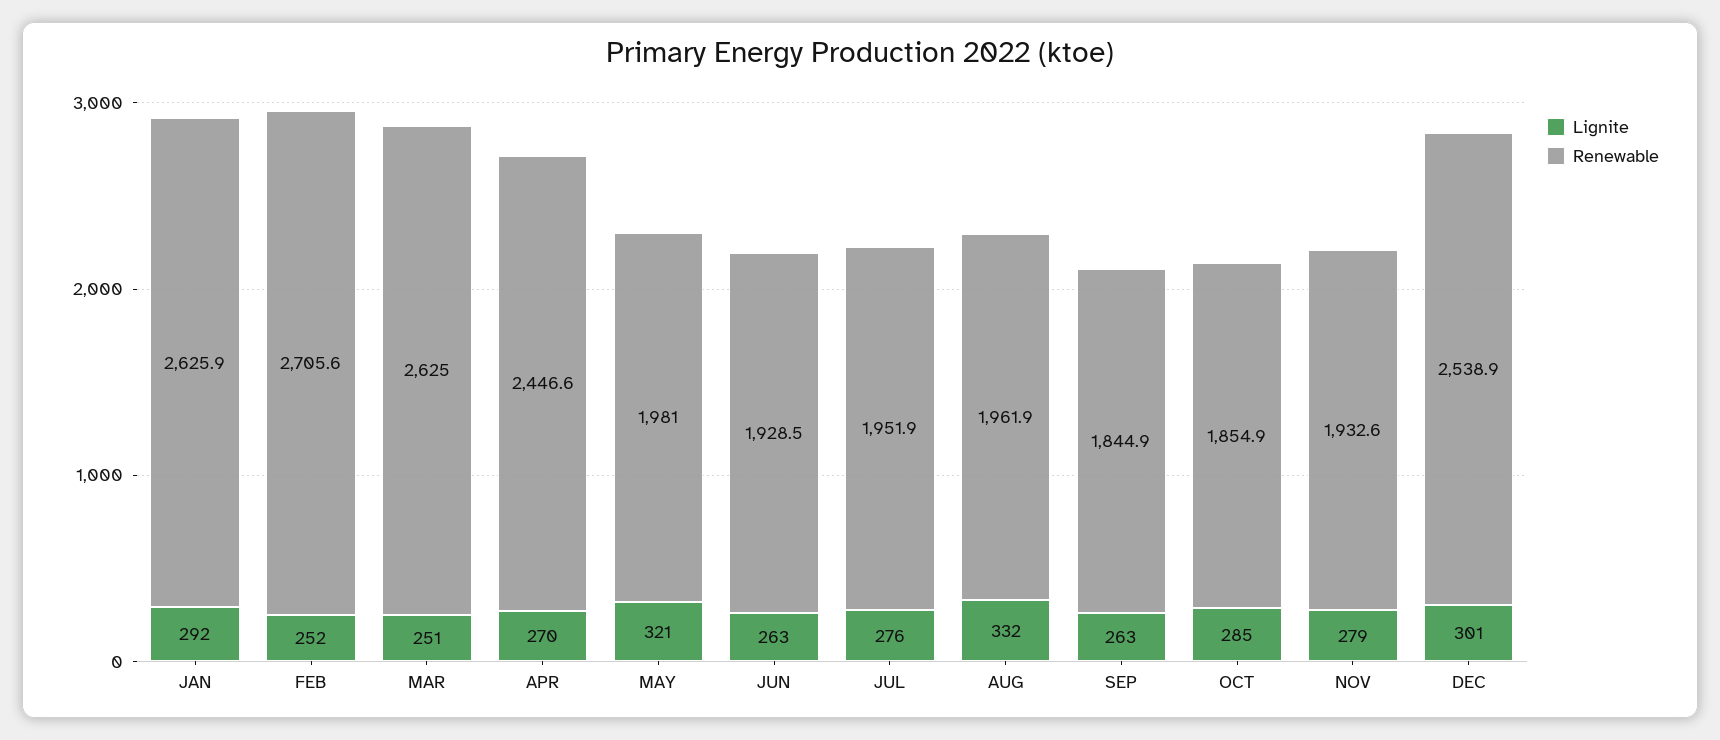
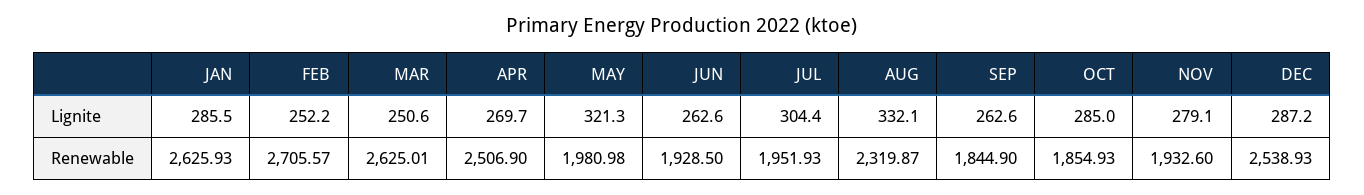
  {
    "Lignite": {
-     "JAN": 292,
+     "JAN": 285.5,
      "FEB": 252.2,
      "MAR": 250.6,
      "APR": 269.7,
      "MAY": 321.3,
      "JUN": 262.6,
-     "JUL": 276,
+     "JUL": 304.4,
      "AUG": 332.1,
      "SEP": 262.6,
      "OCT": 285,
      "NOV": 279.1,
-     "DEC": 301
+     "DEC": 287.2
    },
    "Renewable": {
      "JAN": 2625.93,
      "FEB": 2705.57,
      "MAR": 2625.01,
-     "APR": 2446.6,
+     "APR": 2506.9,
      "MAY": 1980.98,
      "JUN": 1928.5,
      "JUL": 1951.93,
-     "AUG": 1961.9,
+     "AUG": 2319.87,
      "SEP": 1844.9,
      "OCT": 1854.93,
      "NOV": 1932.6,
      "DEC": 2538.93
    }
  }

